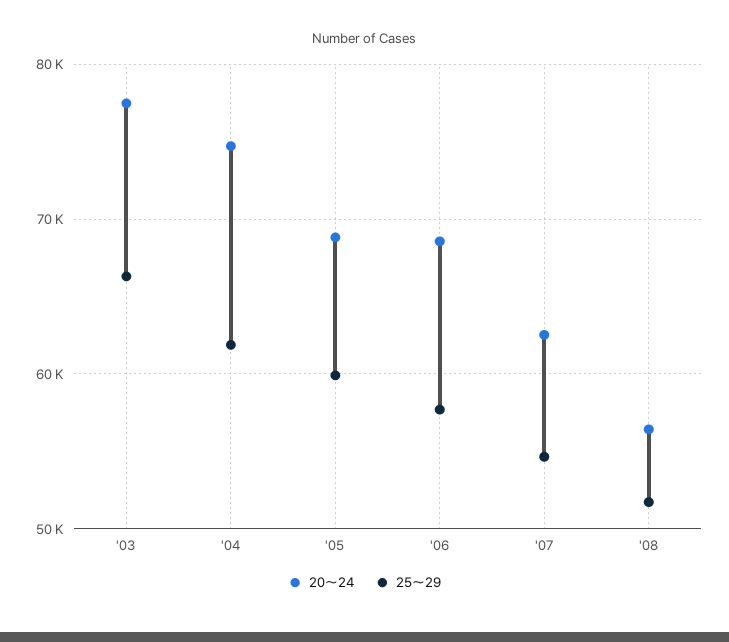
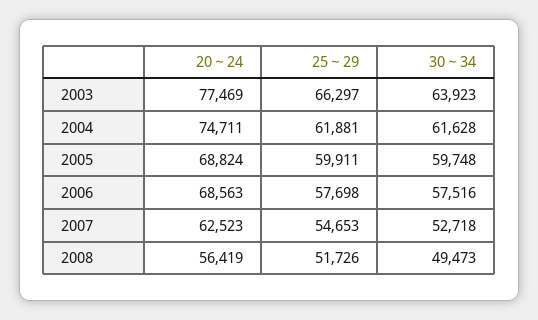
  {
    "20～24": {
      "'03": 77469,
      "'04": 74711,
      "'05": 68824,
      "'06": 68563,
      "'07": 62523,
      "'08": 56419
    },
    "25～29": {
      "'03": 66297,
      "'04": 61881,
      "'05": 59911,
      "'06": 57698,
      "'07": 54653,
      "'08": 51726
-   }
+   },
+   "30～34": {
+     "'03": 63923,
+     "'04": 61628,
+     "'05": 59748,
+     "'06": 57516,
+     "'07": 52718,
+     "'08": 49473
+   }
  }

